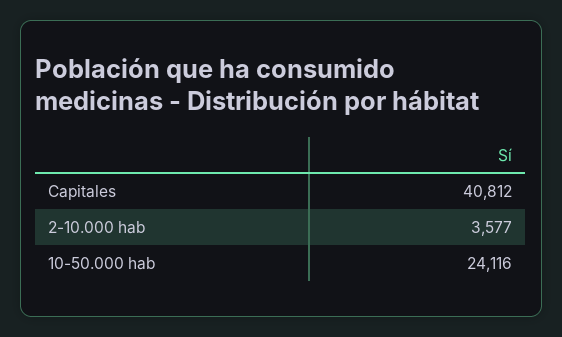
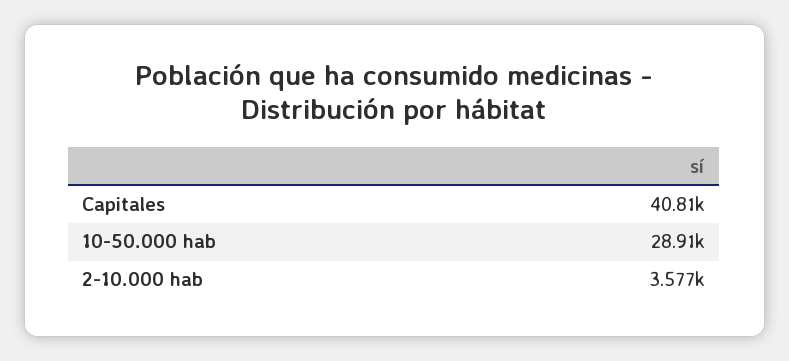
  {
    "Capitales": 40812,
    "2-10.000 hab": 3577,
-   "10-50.000 hab": 24116
+   "10-50.000 hab": 28910
  }

